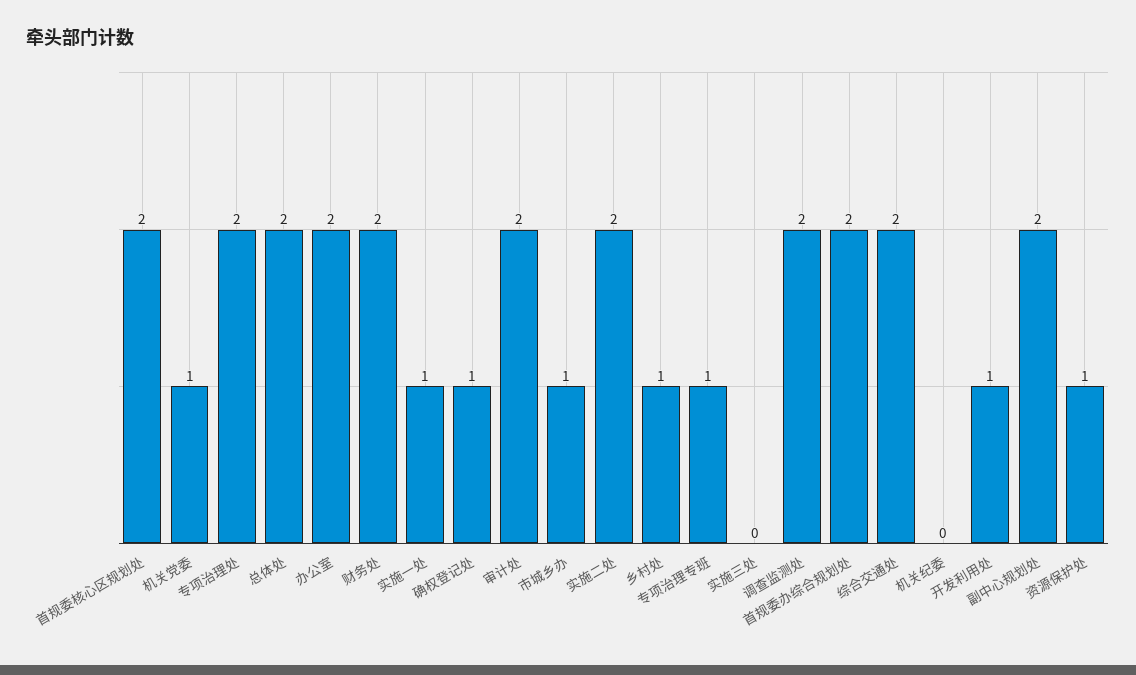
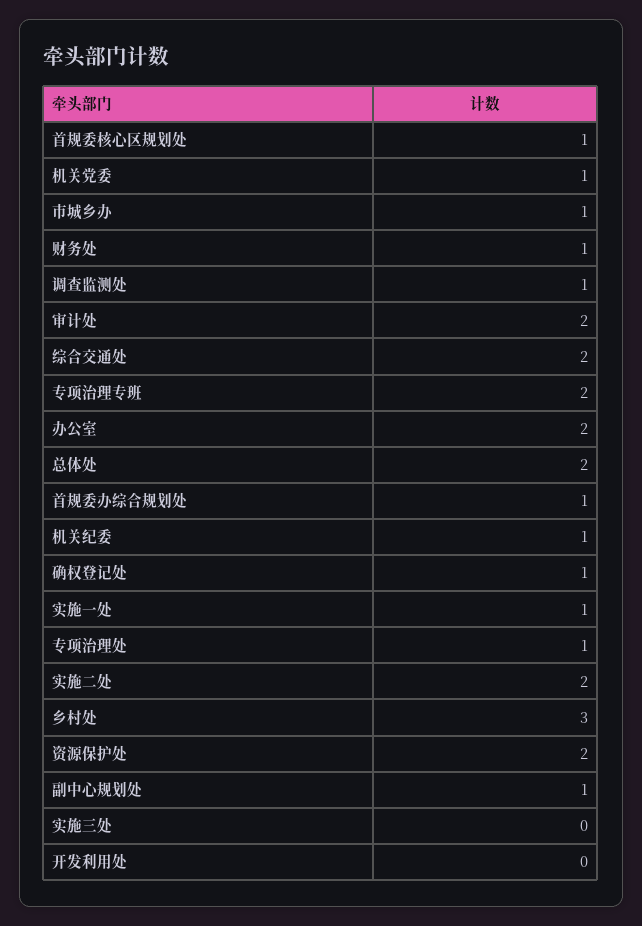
  {
-   "首规委核心区规划处": 2,
+   "首规委核心区规划处": 1,
    "机关党委": 1,
-   "专项治理处": 2,
+   "专项治理处": 1,
    "总体处": 2,
    "办公室": 2,
-   "财务处": 2,
+   "财务处": 1,
    "实施一处": 1,
    "确权登记处": 1,
    "审计处": 2,
    "市城乡办": 1,
    "实施二处": 2,
-   "乡村处": 1,
+   "乡村处": 3,
-   "专项治理专班": 1,
+   "专项治理专班": 2,
    "实施三处": 0,
-   "调查监测处": 2,
+   "调查监测处": 1,
-   "首规委办综合规划处": 2,
+   "首规委办综合规划处": 1,
    "综合交通处": 2,
-   "机关纪委": 0,
+   "机关纪委": 1,
-   "开发利用处": 1,
+   "开发利用处": 0,
-   "副中心规划处": 2,
+   "副中心规划处": 1,
-   "资源保护处": 1
+   "资源保护处": 2
  }

